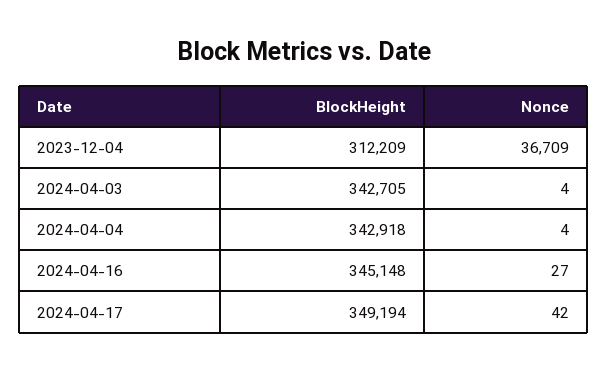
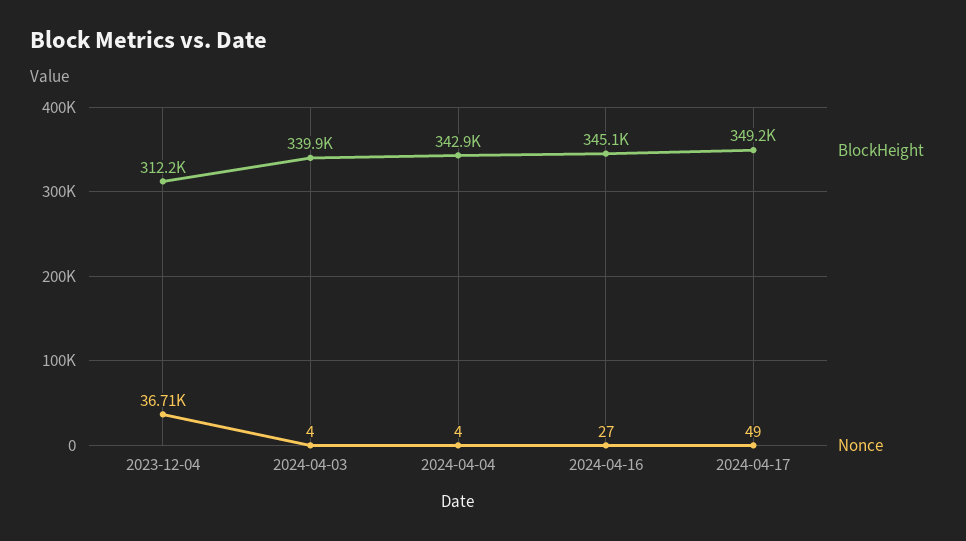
  {
    "BlockHeight": {
      "2023-12-04": 312209,
-     "2024-04-03": 342705,
+     "2024-04-03": 339900,
      "2024-04-04": 342918,
      "2024-04-16": 345148,
      "2024-04-17": 349194
    },
    "Nonce": {
      "2023-12-04": 36709,
      "2024-04-03": 4,
      "2024-04-04": 4,
      "2024-04-16": 27,
-     "2024-04-17": 42
+     "2024-04-17": 49
    }
  }

